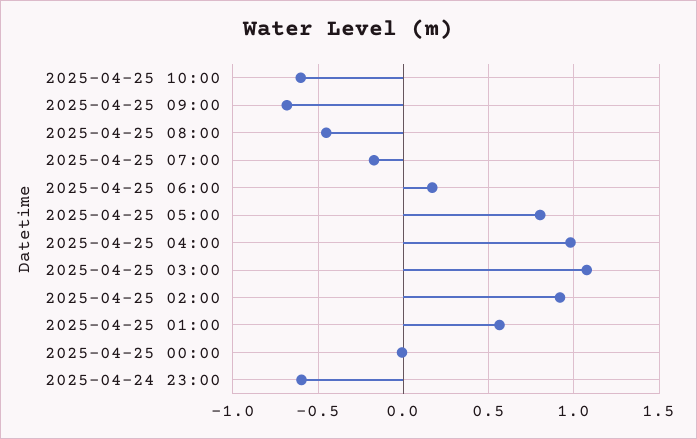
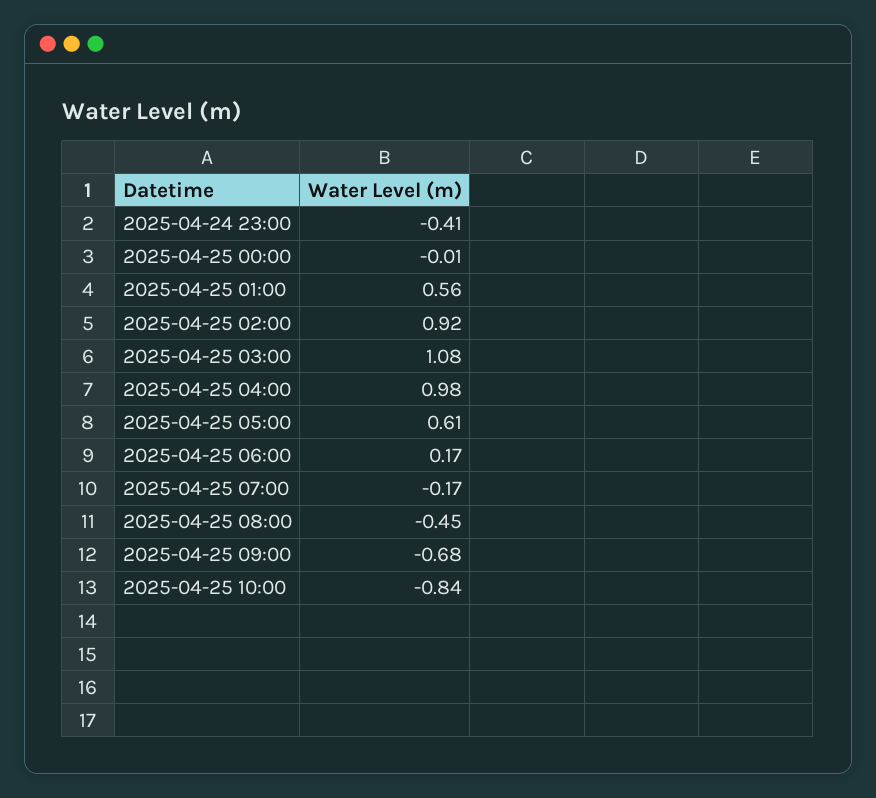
  {
-   "2025-04-25 10:00": -0.6,
+   "2025-04-25 10:00": -0.84,
    "2025-04-25 09:00": -0.68,
    "2025-04-25 08:00": -0.45,
    "2025-04-25 07:00": -0.17,
    "2025-04-25 06:00": 0.17,
-   "2025-04-25 05:00": 0.8,
+   "2025-04-25 05:00": 0.61,
    "2025-04-25 04:00": 0.98,
    "2025-04-25 03:00": 1.08,
    "2025-04-25 02:00": 0.92,
    "2025-04-25 01:00": 0.56,
    "2025-04-25 00:00": -0.01,
-   "2025-04-24 23:00": -0.6
+   "2025-04-24 23:00": -0.41
  }

